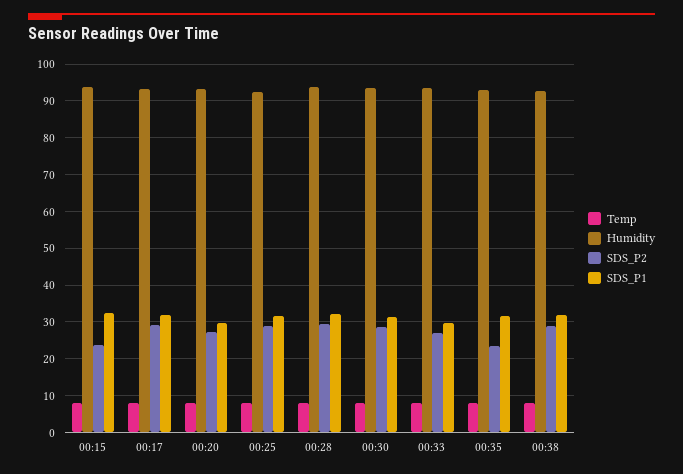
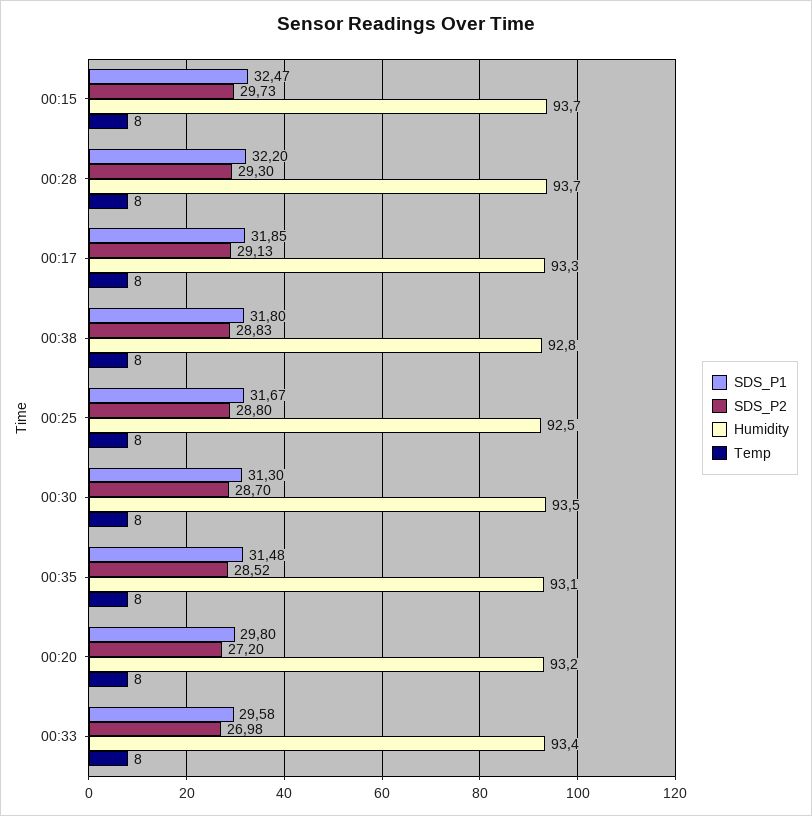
  {
    "Temp": {
      "00:15": 8,
      "00:17": 8,
      "00:20": 8,
      "00:25": 8,
      "00:28": 8,
      "00:30": 8,
      "00:33": 8,
      "00:35": 8,
      "00:38": 8
    },
    "Humidity": {
      "00:15": 93.7,
      "00:17": 93.3,
      "00:20": 93.2,
      "00:25": 92.5,
      "00:28": 93.7,
      "00:30": 93.5,
      "00:33": 93.4,
      "00:35": 93.1,
      "00:38": 92.8
    },
    "SDS_P2": {
-     "00:15": 24,
+     "00:15": 29.73,
      "00:17": 29.13,
      "00:20": 27.2,
      "00:25": 28.8,
      "00:28": 29.3,
      "00:30": 28.7,
      "00:33": 26.98,
-     "00:35": 24,
+     "00:35": 28.52,
      "00:38": 28.83
    },
    "SDS_P1": {
      "00:15": 32.47,
      "00:17": 31.85,
      "00:20": 29.8,
      "00:25": 31.67,
      "00:28": 32.2,
      "00:30": 31.3,
      "00:33": 29.58,
      "00:35": 31.48,
      "00:38": 31.8
    }
  }

